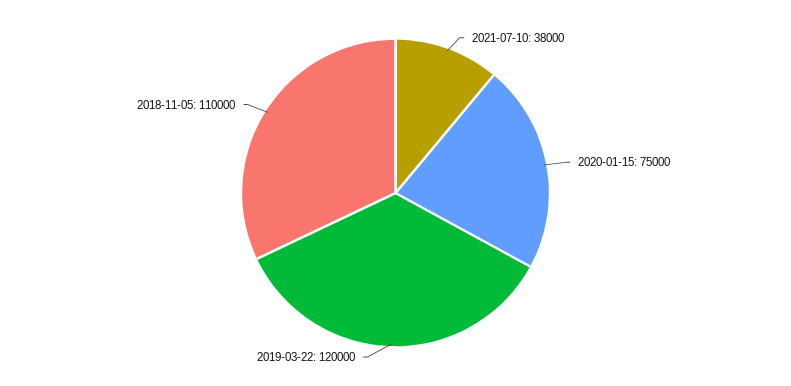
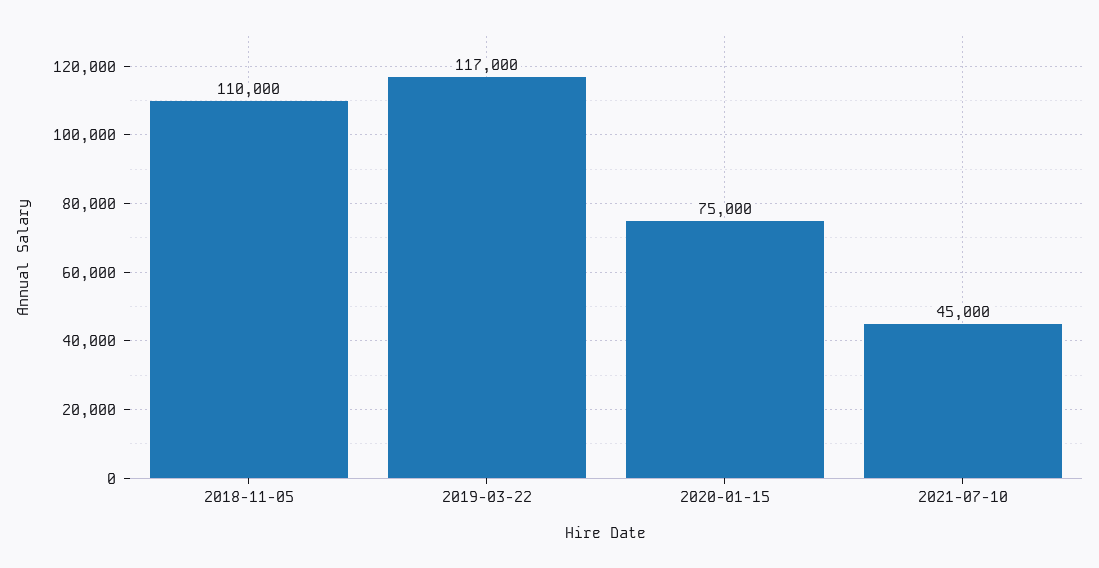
  {
-   "2021-07-10": 38000,
+   "2021-07-10": 45000,
    "2020-01-15": 75000,
-   "2019-03-22": 120000,
+   "2019-03-22": 117000,
    "2018-11-05": 110000
  }

